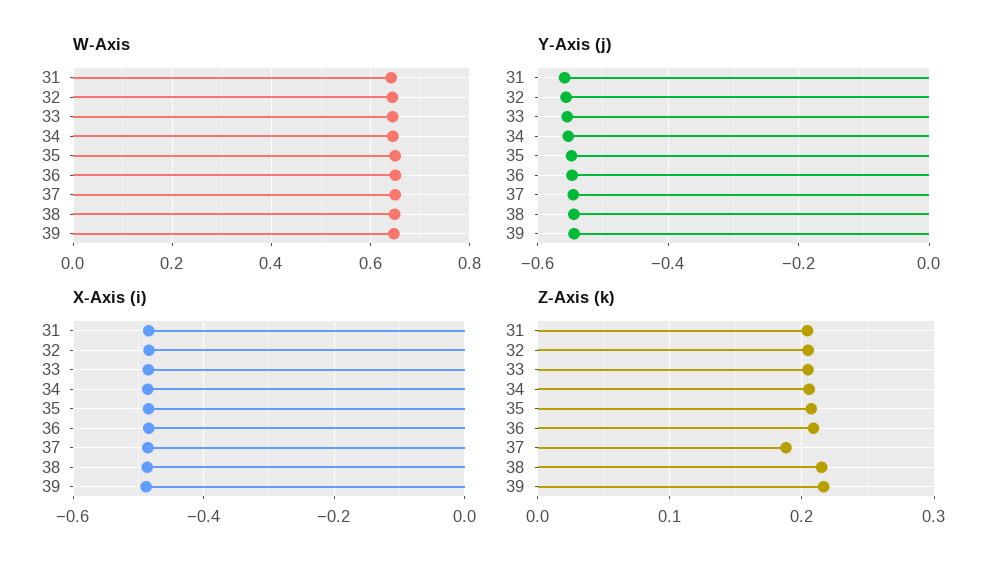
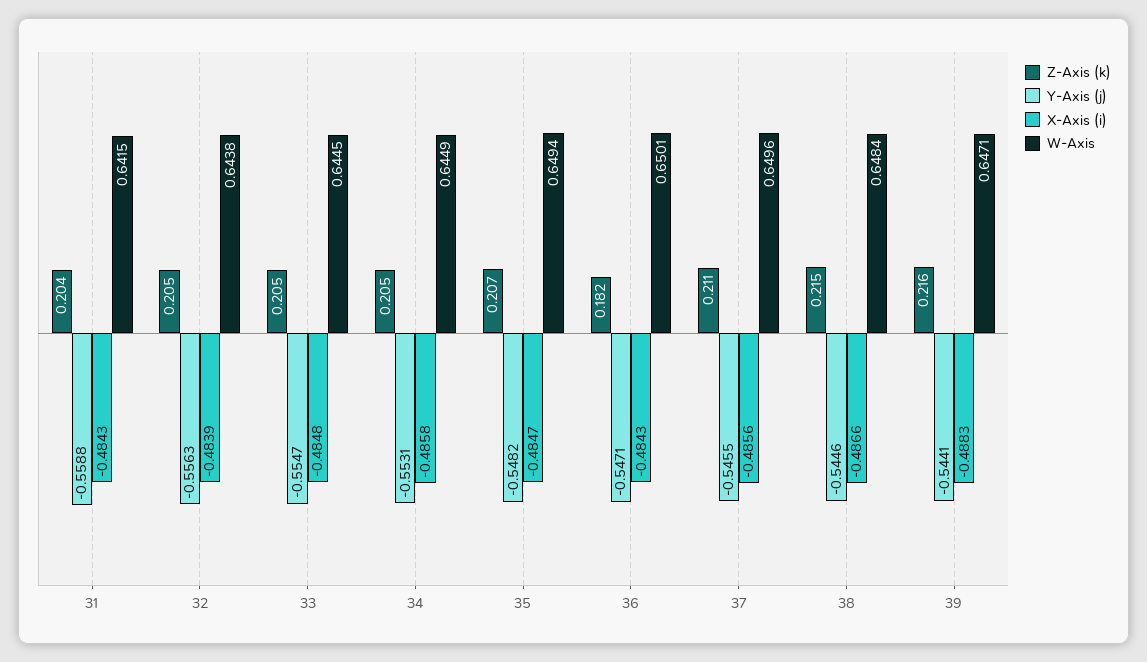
  {
    "W-Axis": {
      "31": 0.6415,
      "32": 0.6438,
      "33": 0.6445,
      "34": 0.6449,
      "35": 0.6494,
      "36": 0.6501,
      "37": 0.6496,
      "38": 0.6484,
      "39": 0.6471
    },
    "Y-Axis (j)": {
      "31": -0.5588,
      "32": -0.5563,
      "33": -0.5547,
      "34": -0.5531,
      "35": -0.5482,
      "36": -0.5471,
      "37": -0.5455,
      "38": -0.5446,
      "39": -0.5441
    },
    "X-Axis (i)": {
      "31": -0.4843,
      "32": -0.4839,
      "33": -0.4848,
      "34": -0.4858,
      "35": -0.4847,
      "36": -0.4843,
      "37": -0.4856,
      "38": -0.4866,
      "39": -0.4883
    },
    "Z-Axis (k)": {
      "31": 0.204,
      "32": 0.205,
      "33": 0.205,
      "34": 0.205,
      "35": 0.207,
-     "36": 0.21,
+     "36": 0.182,
-     "37": 0.19,
+     "37": 0.211,
      "38": 0.215,
      "39": 0.216
    }
  }

